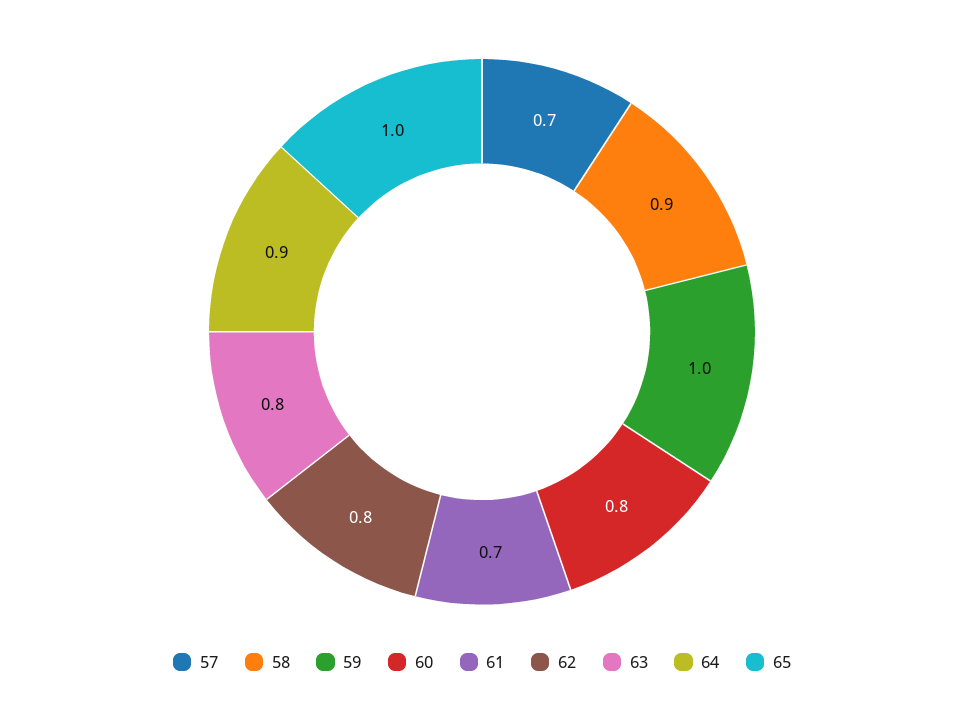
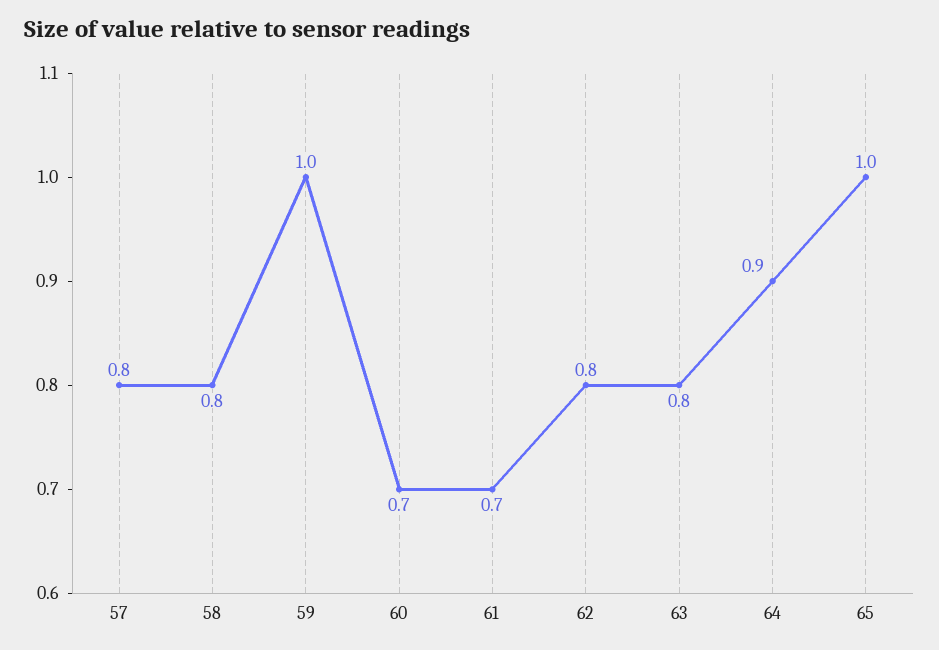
  {
-   "57": 0.7,
+   "57": 0.8,
-   "58": 0.9,
+   "58": 0.8,
    "59": 1,
-   "60": 0.8,
+   "60": 0.7,
    "61": 0.7,
    "62": 0.8,
    "63": 0.8,
    "64": 0.9,
    "65": 1
  }

